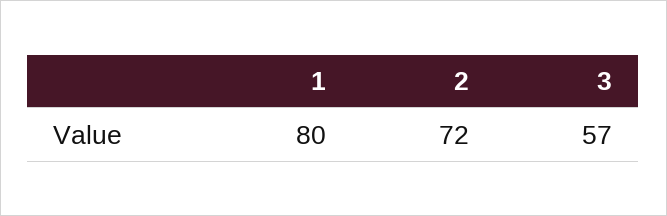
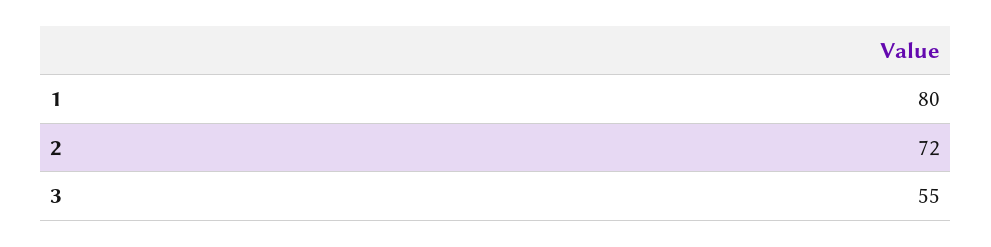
  {
    "1": 80,
    "2": 72,
-   "3": 57
+   "3": 55
  }

